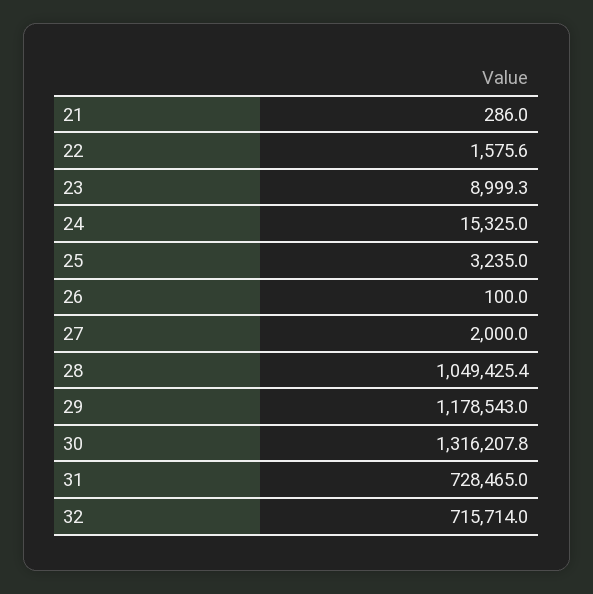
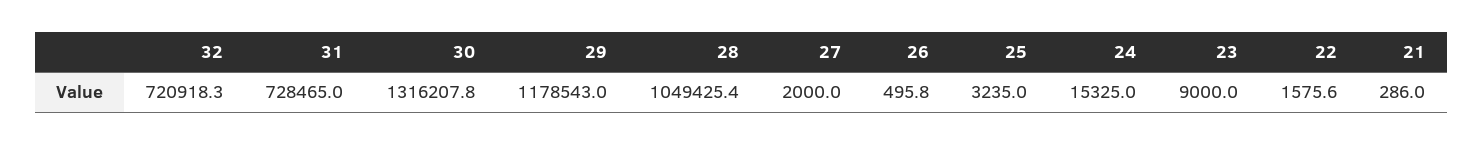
  {
    "21": 286,
    "22": 1575.6,
-   "23": 8999.3,
+   "23": 9000,
    "24": 15325,
    "25": 3235,
-   "26": 100,
+   "26": 495.8,
    "27": 2000,
    "28": 1049425.4,
    "29": 1178543,
    "30": 1316207.8,
    "31": 728465,
-   "32": 715714
+   "32": 720918.3
  }

